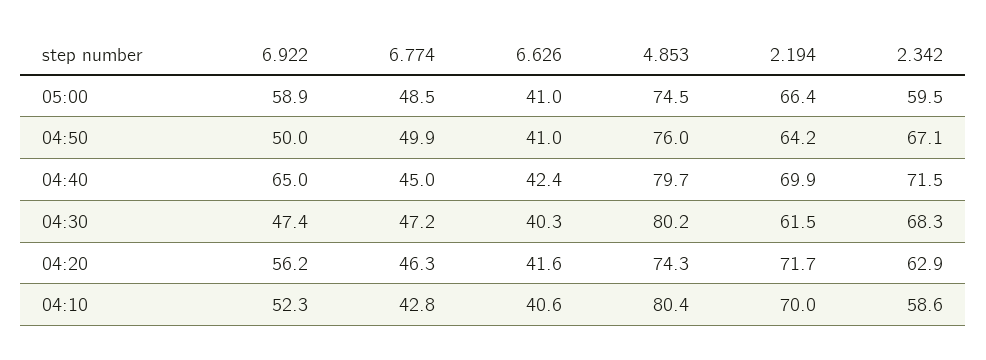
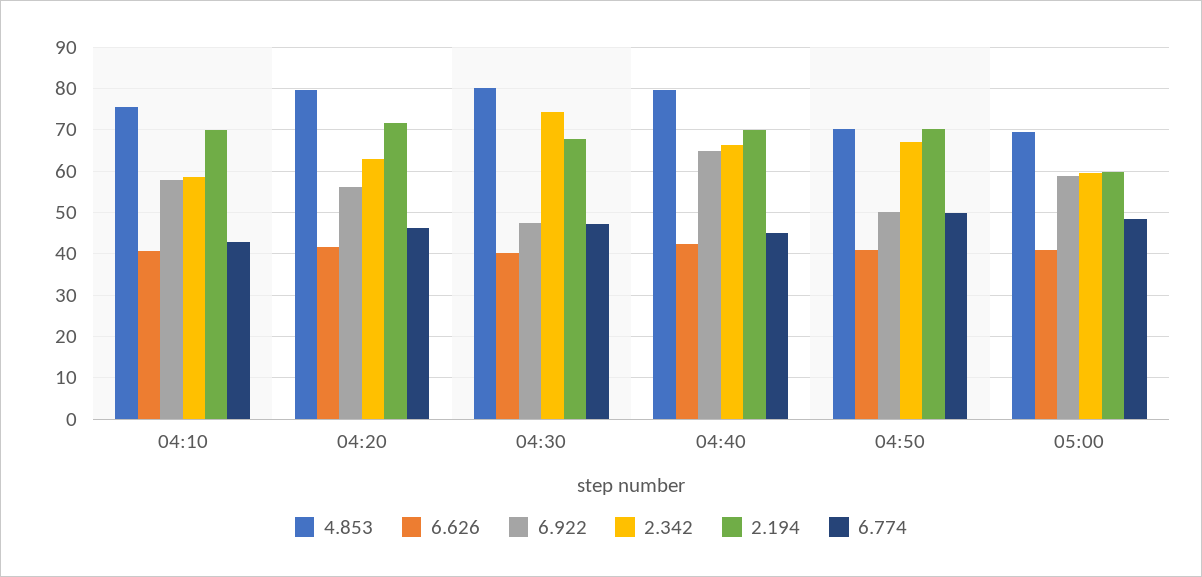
  {
    "6.922": {
      "05:00": 58.9,
      "04:50": 50,
      "04:40": 65,
      "04:30": 47.4,
      "04:20": 56.2,
-     "04:10": 52.3
+     "04:10": 58
    },
    "6.774": {
      "05:00": 48.5,
      "04:50": 49.9,
      "04:40": 45,
      "04:30": 47.2,
      "04:20": 46.3,
      "04:10": 42.8
    },
    "6.626": {
      "05:00": 41,
      "04:50": 41,
      "04:40": 42.4,
      "04:30": 40.3,
      "04:20": 41.6,
      "04:10": 40.6
    },
    "4.853": {
-     "05:00": 74.5,
+     "05:00": 70,
-     "04:50": 76,
+     "04:50": 70,
      "04:40": 79.7,
      "04:30": 80.2,
-     "04:20": 74.3,
+     "04:20": 80,
-     "04:10": 80.4
+     "04:10": 76
    },
    "2.194": {
-     "05:00": 66.4,
+     "05:00": 60,
-     "04:50": 64.2,
+     "04:50": 70,
      "04:40": 69.9,
-     "04:30": 61.5,
+     "04:30": 68,
      "04:20": 71.7,
      "04:10": 70
    },
    "2.342": {
      "05:00": 59.5,
      "04:50": 67.1,
-     "04:40": 71.5,
+     "04:40": 66,
-     "04:30": 68.3,
+     "04:30": 74,
      "04:20": 62.9,
      "04:10": 58.6
    }
  }

